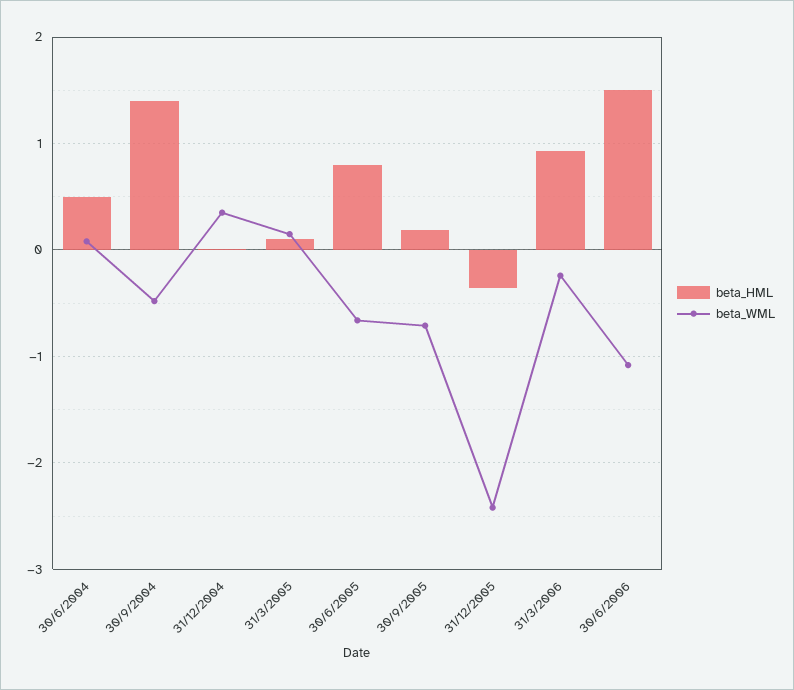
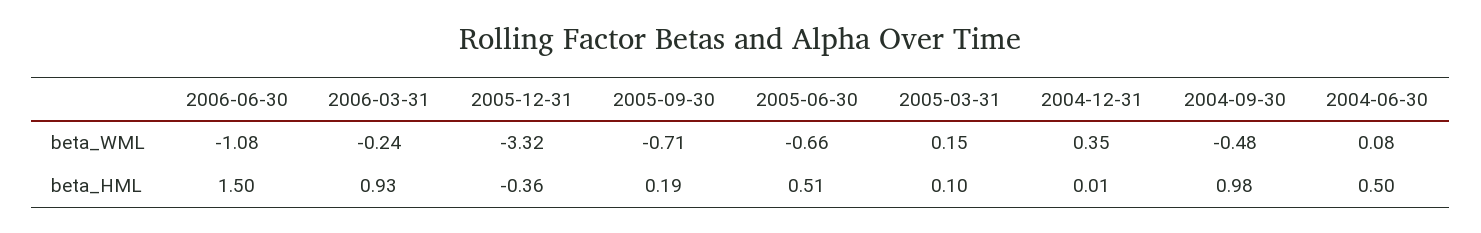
  {
    "beta_HML": {
      "30/6/2004": 0.5,
-     "30/9/2004": 1.4,
+     "30/9/2004": 0.98,
      "31/12/2004": 0.01,
      "31/3/2005": 0.1,
-     "30/6/2005": 0.8,
+     "30/6/2005": 0.51,
      "30/9/2005": 0.19,
      "31/12/2005": -0.36,
      "31/3/2006": 0.93,
      "30/6/2006": 1.5
    },
    "beta_WML": {
      "30/6/2004": 0.08,
      "30/9/2004": -0.48,
      "31/12/2004": 0.35,
      "31/3/2005": 0.15,
      "30/6/2005": -0.66,
      "30/9/2005": -0.71,
-     "31/12/2005": -2.4,
+     "31/12/2005": -3.32,
      "31/3/2006": -0.24,
      "30/6/2006": -1.08
    }
  }

